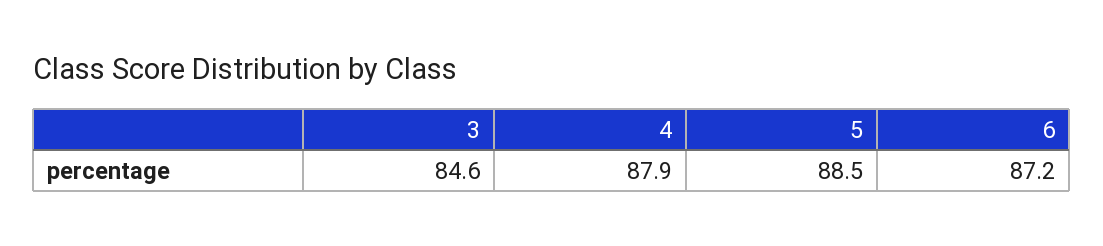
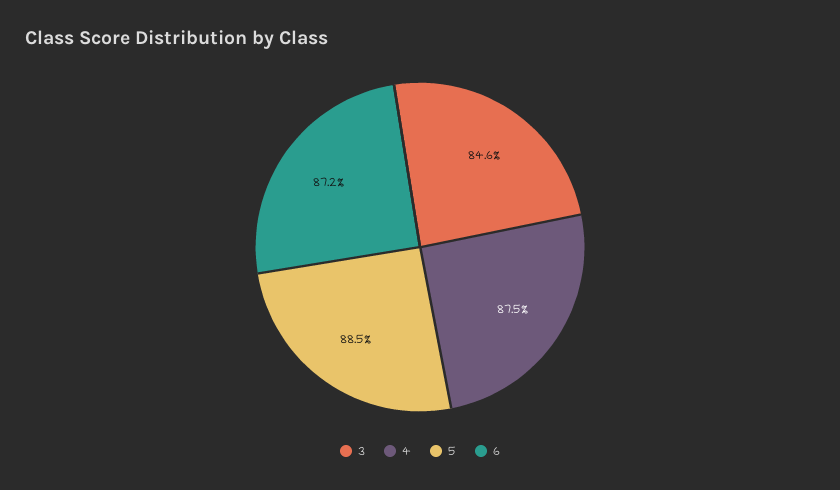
  {
    "3": 84.6,
-   "4": 87.9,
+   "4": 87.5,
    "5": 88.5,
    "6": 87.2
  }

